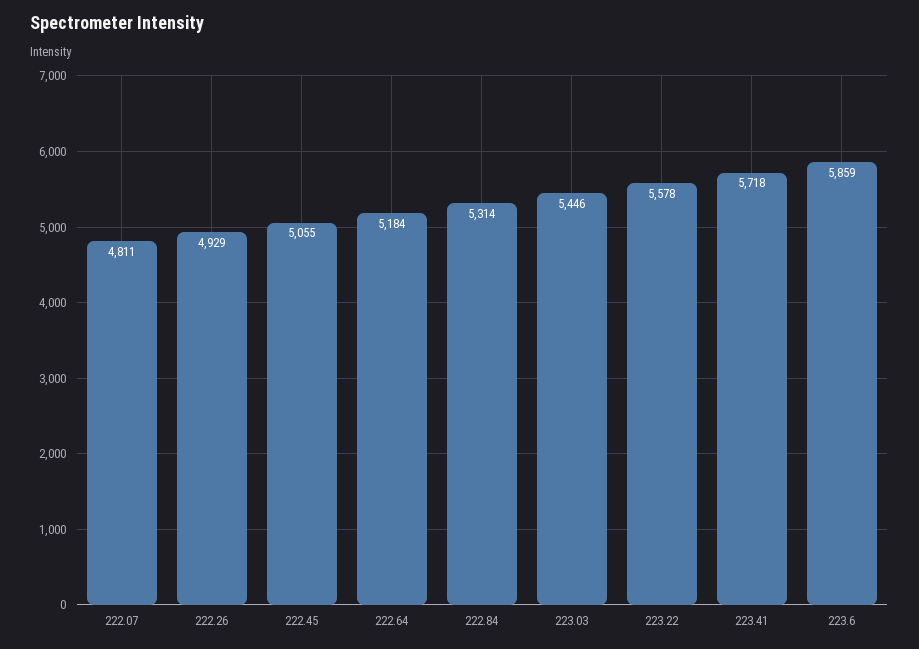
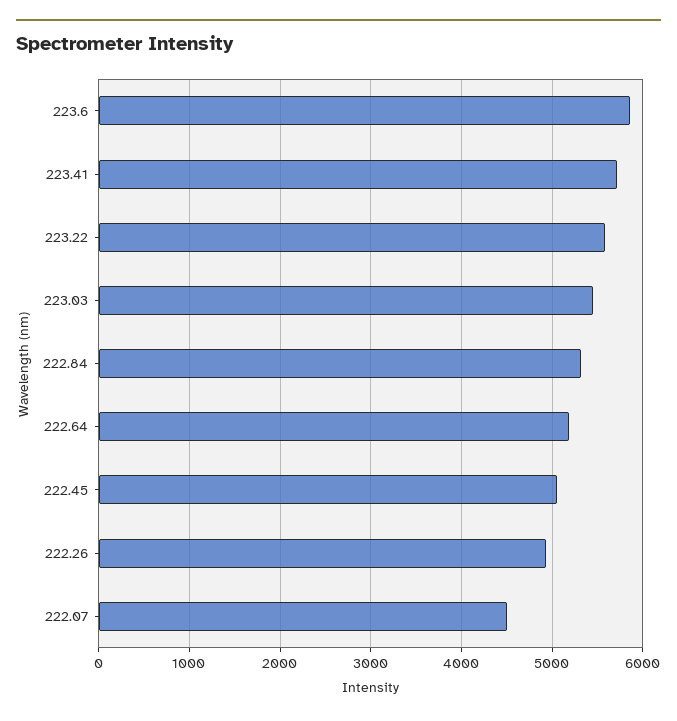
  {
-   "222.07": 4811,
+   "222.07": 4500,
    "222.26": 4929,
    "222.45": 5055,
    "222.64": 5184,
    "222.84": 5314,
    "223.03": 5446,
    "223.22": 5578,
    "223.41": 5718,
    "223.6": 5859
  }

